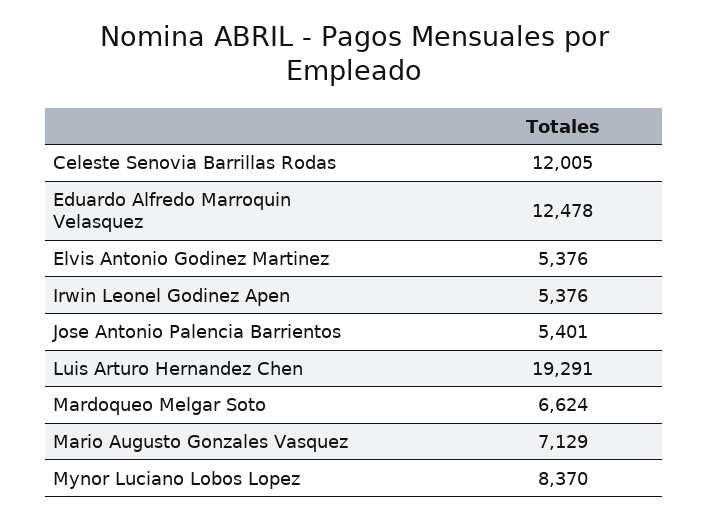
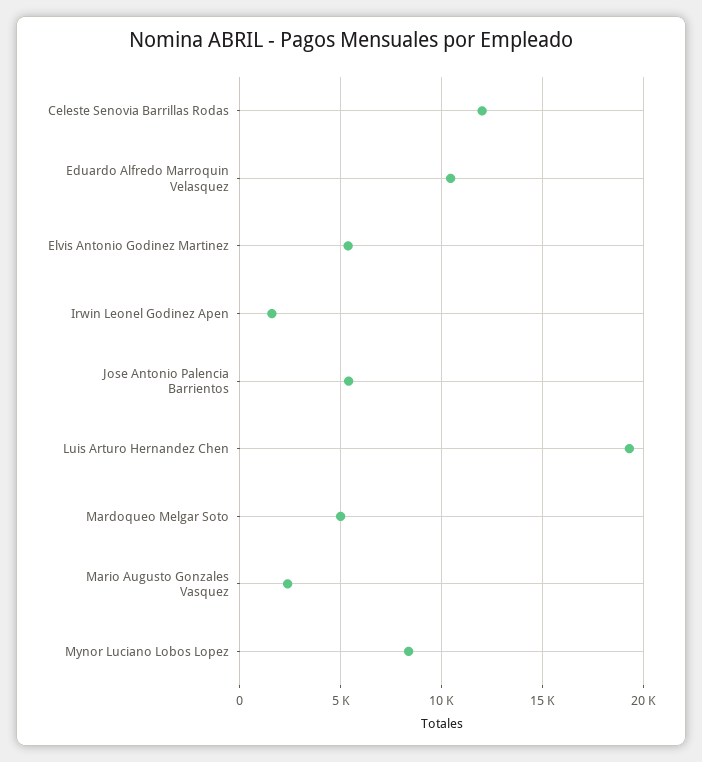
  {
    "Celeste Senovia Barrillas Rodas": 12005,
-   "Eduardo Alfredo Marroquin Velasquez": 12478,
+   "Eduardo Alfredo Marroquin Velasquez": 10500,
    "Elvis Antonio Godinez Martinez": 5376,
-   "Irwin Leonel Godinez Apen": 5376,
+   "Irwin Leonel Godinez Apen": 1500,
    "Jose Antonio Palencia Barrientos": 5401,
    "Luis Arturo Hernandez Chen": 19291,
-   "Mardoqueo Melgar Soto": 6624,
+   "Mardoqueo Melgar Soto": 5000,
-   "Mario Augusto Gonzales Vasquez": 7129,
+   "Mario Augusto Gonzales Vasquez": 2500,
    "Mynor Luciano Lobos Lopez": 8370
  }

